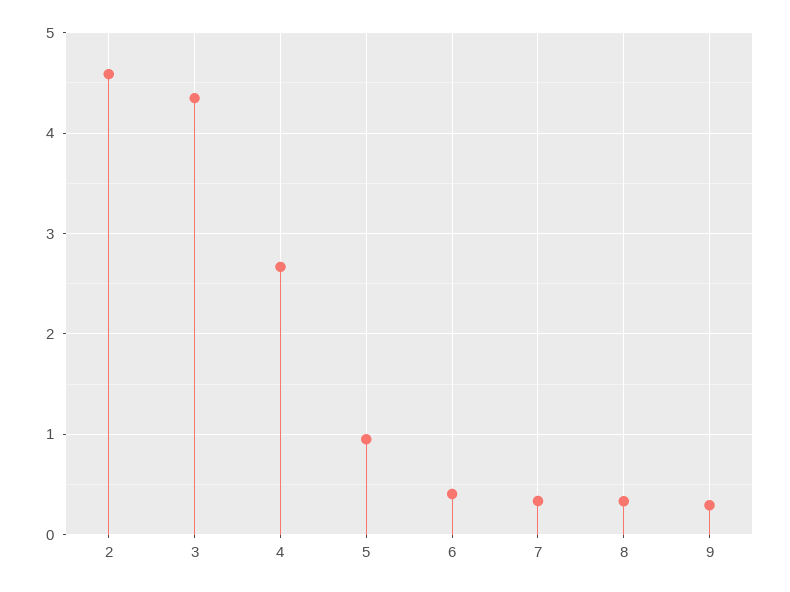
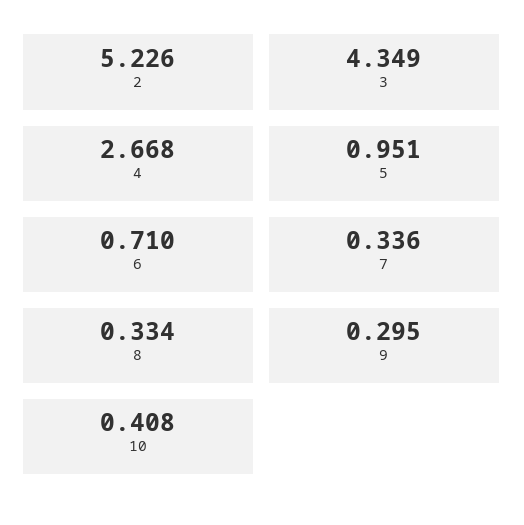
  {
-   "2": 4.6,
+   "2": 5.226,
    "3": 4.349,
    "4": 2.668,
    "5": 0.951,
-   "6": 0.4,
+   "6": 0.71,
    "7": 0.336,
    "8": 0.334,
-   "9": 0.295
+   "9": 0.295,
+   "10": 0.408
  }

